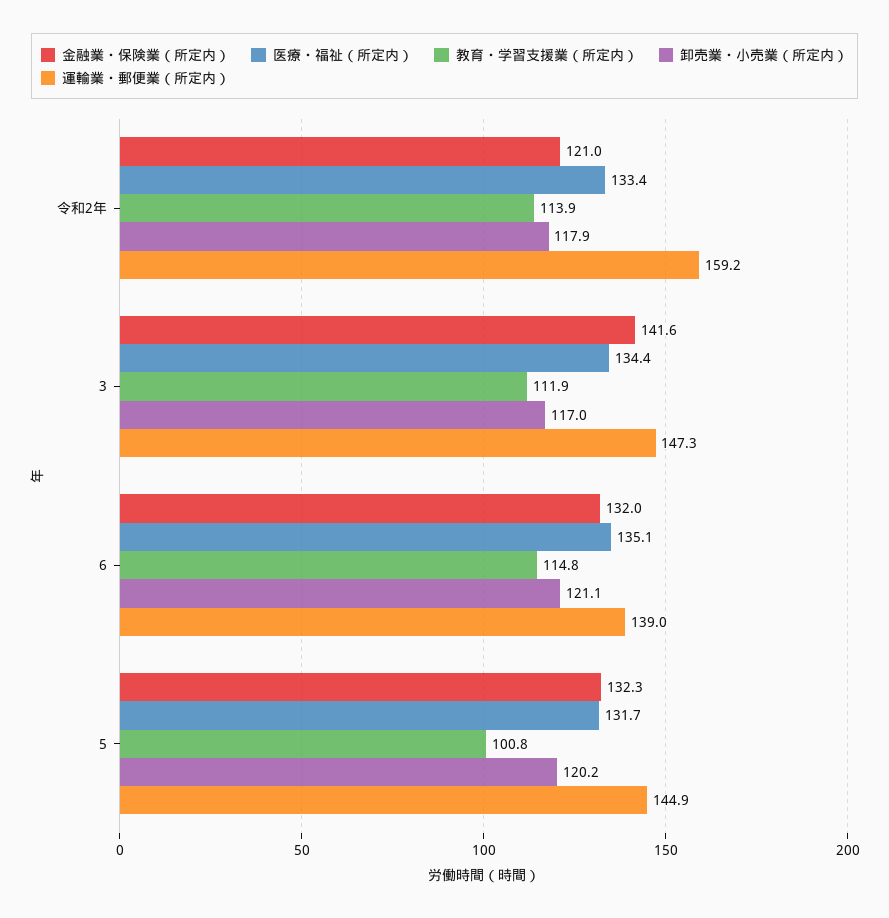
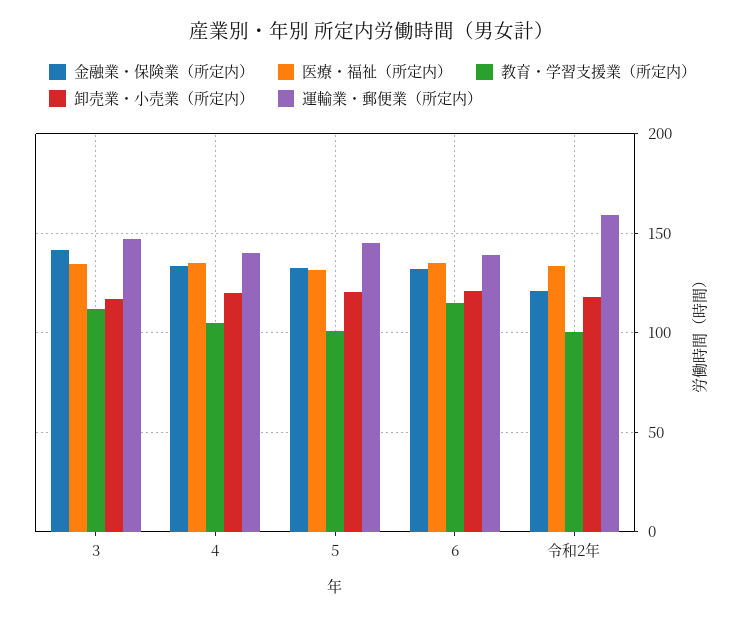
  {
    "金融業・保険業（所定内）": {
      "令和2年": 121,
      "3": 141.6,
      "6": 132,
-     "5": 132.3
+     "5": 132.3,
+     "4": 135
    },
    "医療・福祉（所定内）": {
      "令和2年": 133.4,
      "3": 134.4,
      "6": 135.1,
-     "5": 131.7
+     "5": 131.7,
+     "4": 135
    },
    "教育・学習支援業（所定内）": {
-     "令和2年": 113.9,
+     "令和2年": 100,
      "3": 111.9,
      "6": 114.8,
-     "5": 100.8
+     "5": 100.8,
+     "4": 105
    },
    "卸売業・小売業（所定内）": {
      "令和2年": 117.9,
      "3": 117,
      "6": 121.1,
-     "5": 120.2
+     "5": 120.2,
+     "4": 120
    },
    "運輸業・郵便業（所定内）": {
      "令和2年": 159.2,
      "3": 147.3,
      "6": 139,
-     "5": 144.9
+     "5": 144.9,
+     "4": 140
    }
  }

